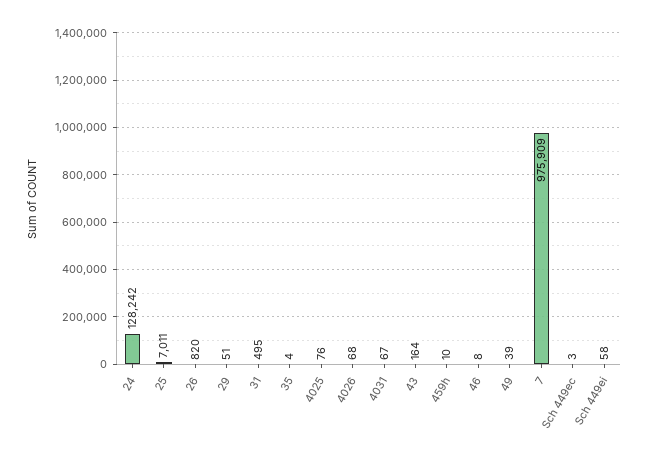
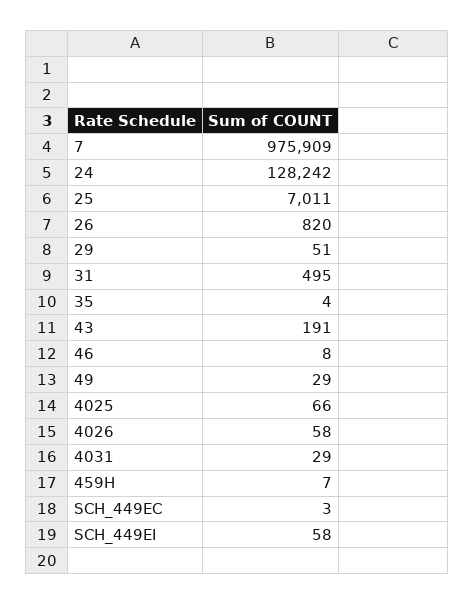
  {
    "24": 128242,
    "25": 7011,
    "26": 820,
    "29": 51,
    "31": 495,
    "35": 4,
-   "4025": 76,
+   "4025": 66,
-   "4026": 68,
+   "4026": 58,
-   "4031": 67,
+   "4031": 29,
-   "43": 164,
+   "43": 191,
-   "459h": 10,
+   "459h": 7,
    "46": 8,
-   "49": 39,
+   "49": 29,
    "7": 975909,
    "Sch 449ec": 3,
    "Sch 449ei": 58
  }

